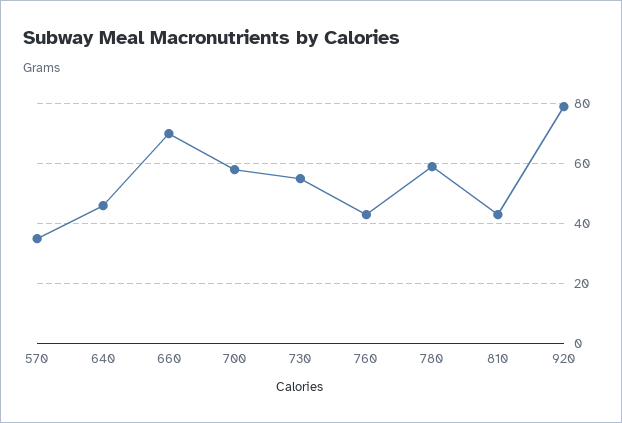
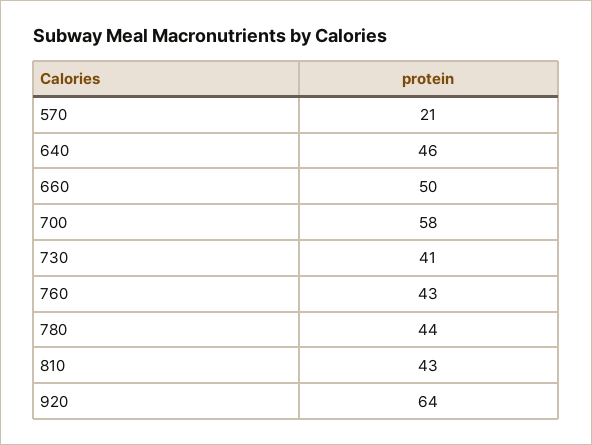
  {
-   "570": 35,
+   "570": 21,
    "640": 46,
-   "660": 70,
+   "660": 50,
    "700": 58,
-   "730": 55,
+   "730": 41,
    "760": 43,
-   "780": 60,
+   "780": 44,
    "810": 43,
-   "920": 80
+   "920": 64
  }

